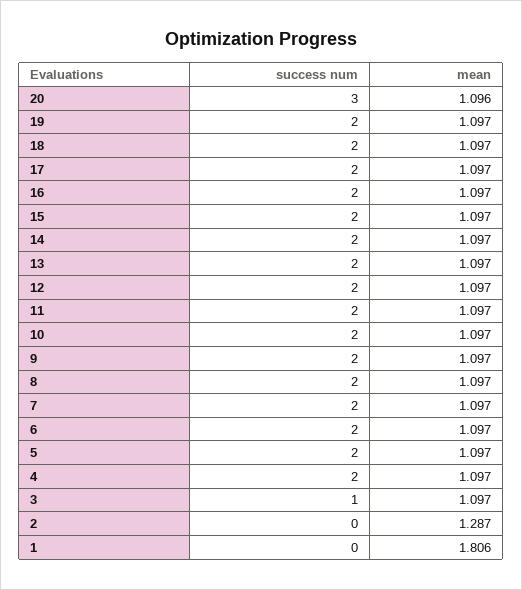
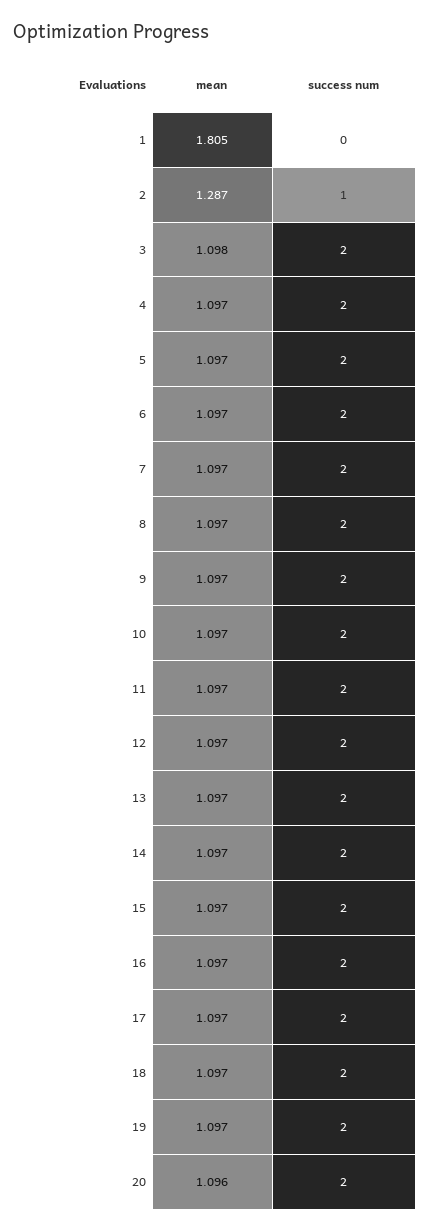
  {
    "success num": {
-     "20": 3,
+     "20": 2,
      "19": 2,
      "18": 2,
      "17": 2,
      "16": 2,
      "15": 2,
      "14": 2,
      "13": 2,
      "12": 2,
      "11": 2,
      "10": 2,
      "9": 2,
      "8": 2,
      "7": 2,
      "6": 2,
      "5": 2,
      "4": 2,
-     "3": 1,
+     "3": 2,
-     "2": 0,
+     "2": 1,
      "1": 0
    },
    "mean": {
      "20": 1.096,
      "19": 1.097,
      "18": 1.097,
      "17": 1.097,
      "16": 1.097,
      "15": 1.097,
      "14": 1.097,
      "13": 1.097,
      "12": 1.097,
      "11": 1.097,
      "10": 1.097,
      "9": 1.097,
      "8": 1.097,
      "7": 1.097,
      "6": 1.097,
      "5": 1.097,
      "4": 1.097,
-     "3": 1.097,
+     "3": 1.098,
      "2": 1.287,
-     "1": 1.806
+     "1": 1.805
    }
  }

